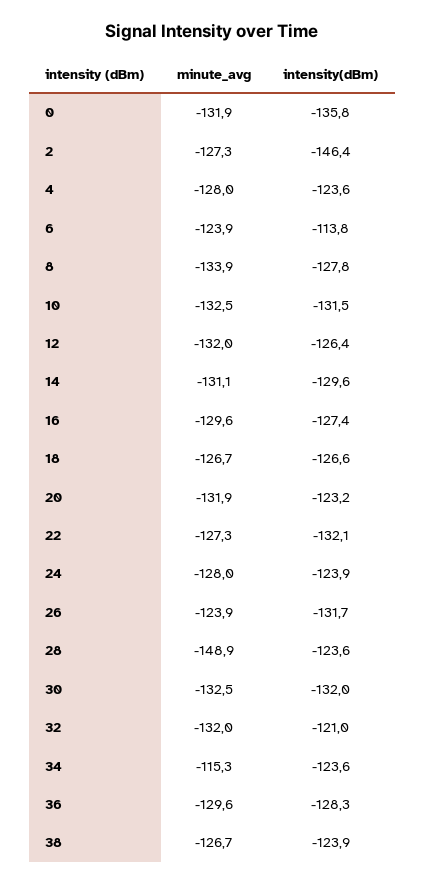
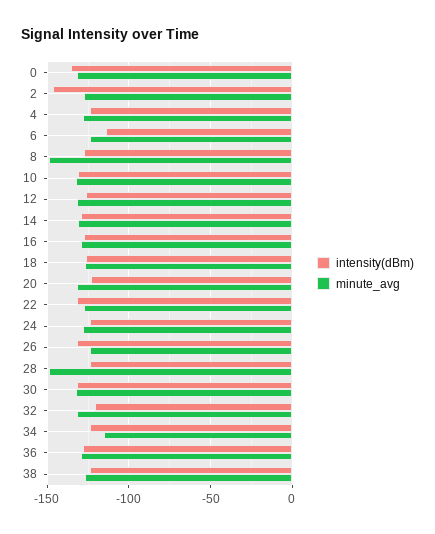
  {
    "minute_avg": {
      "0": -131.9,
      "2": -127.3,
      "4": -128,
      "6": -123.9,
-     "8": -133.9,
+     "8": -150,
      "10": -132.5,
      "12": -132,
      "14": -131.1,
      "16": -129.6,
      "18": -126.7,
      "20": -131.9,
      "22": -127.3,
      "24": -128,
      "26": -123.9,
      "28": -148.9,
      "30": -132.5,
      "32": -132,
      "34": -115.3,
      "36": -129.6,
      "38": -126.7
    },
    "intensity(dBm)": {
      "0": -135.8,
      "2": -146.4,
      "4": -123.6,
      "6": -113.8,
      "8": -127.8,
      "10": -131.5,
      "12": -126.4,
      "14": -129.6,
      "16": -127.4,
      "18": -126.6,
      "20": -123.2,
      "22": -132.1,
      "24": -123.9,
      "26": -131.7,
      "28": -123.6,
      "30": -132,
      "32": -121,
      "34": -123.6,
      "36": -128.3,
      "38": -123.9
    }
  }

